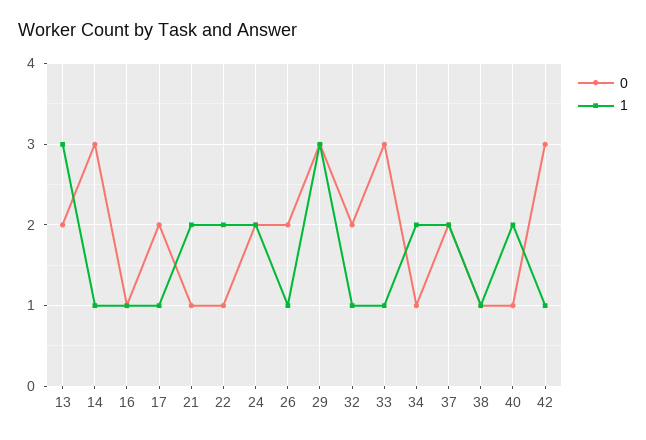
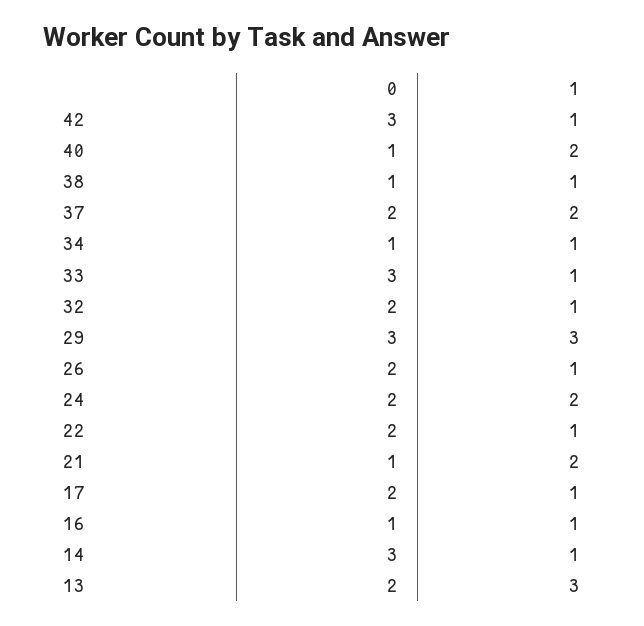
  {
    "0": {
      "13": 2,
      "14": 3,
      "16": 1,
      "17": 2,
      "21": 1,
-     "22": 1,
+     "22": 2,
      "24": 2,
      "26": 2,
      "29": 3,
      "32": 2,
      "33": 3,
      "34": 1,
      "37": 2,
      "38": 1,
      "40": 1,
      "42": 3
    },
    "1": {
      "13": 3,
      "14": 1,
      "16": 1,
      "17": 1,
      "21": 2,
-     "22": 2,
+     "22": 1,
      "24": 2,
      "26": 1,
      "29": 3,
      "32": 1,
      "33": 1,
-     "34": 2,
+     "34": 1,
      "37": 2,
      "38": 1,
      "40": 2,
      "42": 1
    }
  }

